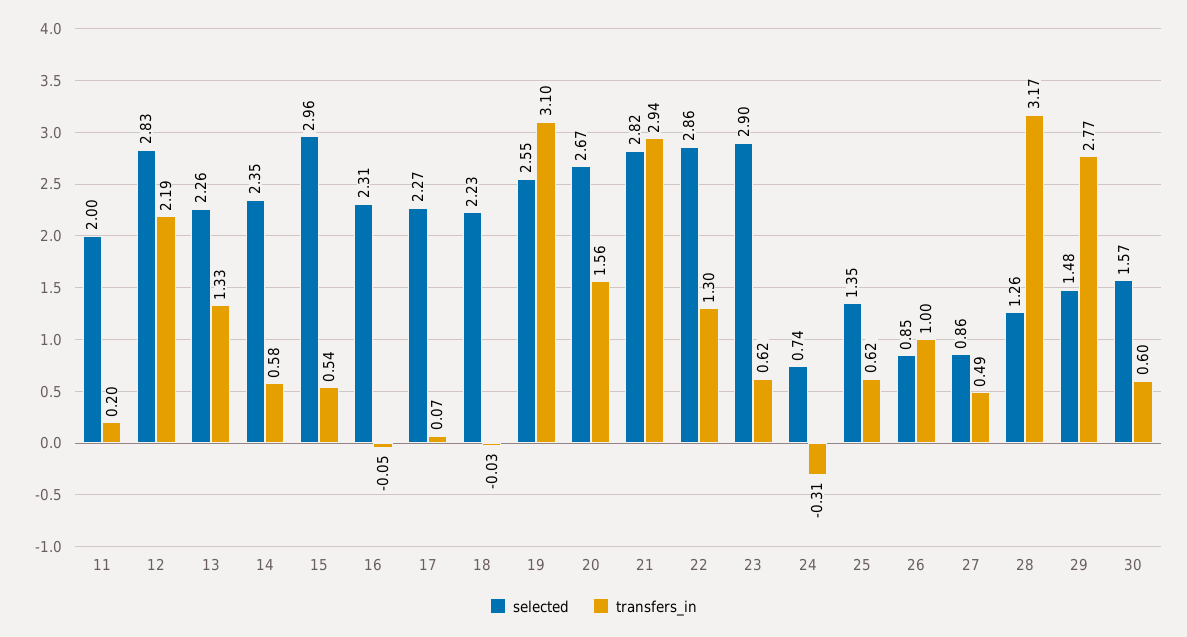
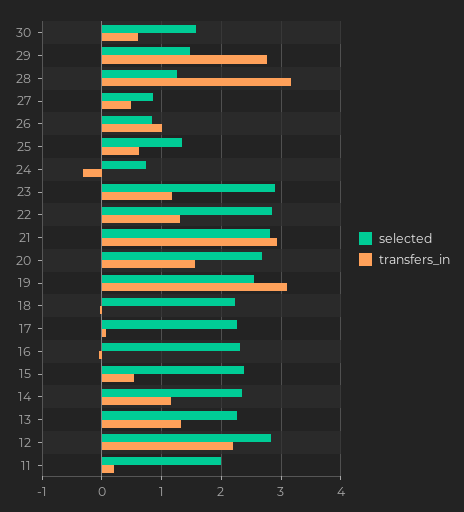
  {
    "selected": {
      "11": 2,
      "12": 2.83,
      "13": 2.26,
      "14": 2.35,
-     "15": 2.96,
+     "15": 2.4,
      "16": 2.31,
      "17": 2.27,
      "18": 2.23,
      "19": 2.55,
      "20": 2.67,
      "21": 2.82,
      "22": 2.86,
      "23": 2.9,
      "24": 0.74,
      "25": 1.35,
      "26": 0.85,
      "27": 0.86,
      "28": 1.26,
      "29": 1.48,
      "30": 1.57
    },
    "transfers_in": {
      "11": 0.2,
      "12": 2.19,
      "13": 1.33,
-     "14": 0.58,
+     "14": 1.2,
      "15": 0.54,
      "16": -0.05,
      "17": 0.07,
      "18": -0.03,
      "19": 3.1,
      "20": 1.56,
      "21": 2.94,
      "22": 1.3,
-     "23": 0.62,
+     "23": 1.2,
      "24": -0.31,
      "25": 0.62,
      "26": 1,
      "27": 0.49,
      "28": 3.17,
      "29": 2.77,
      "30": 0.6
    }
  }

